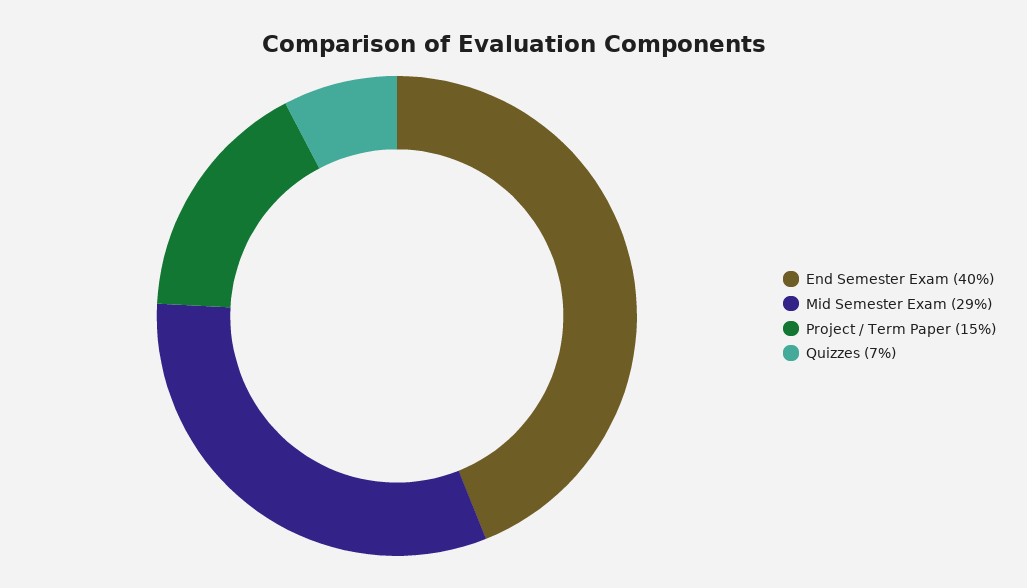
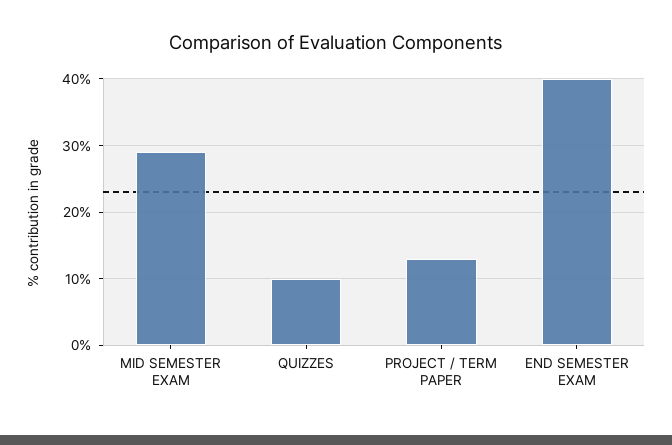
  {
    "End Semester Exam": 40,
    "Mid Semester Exam": 29,
-   "Project / Term Paper": 15,
+   "Project / Term Paper": 13,
-   "Quizzes": 7
+   "Quizzes": 10
  }

